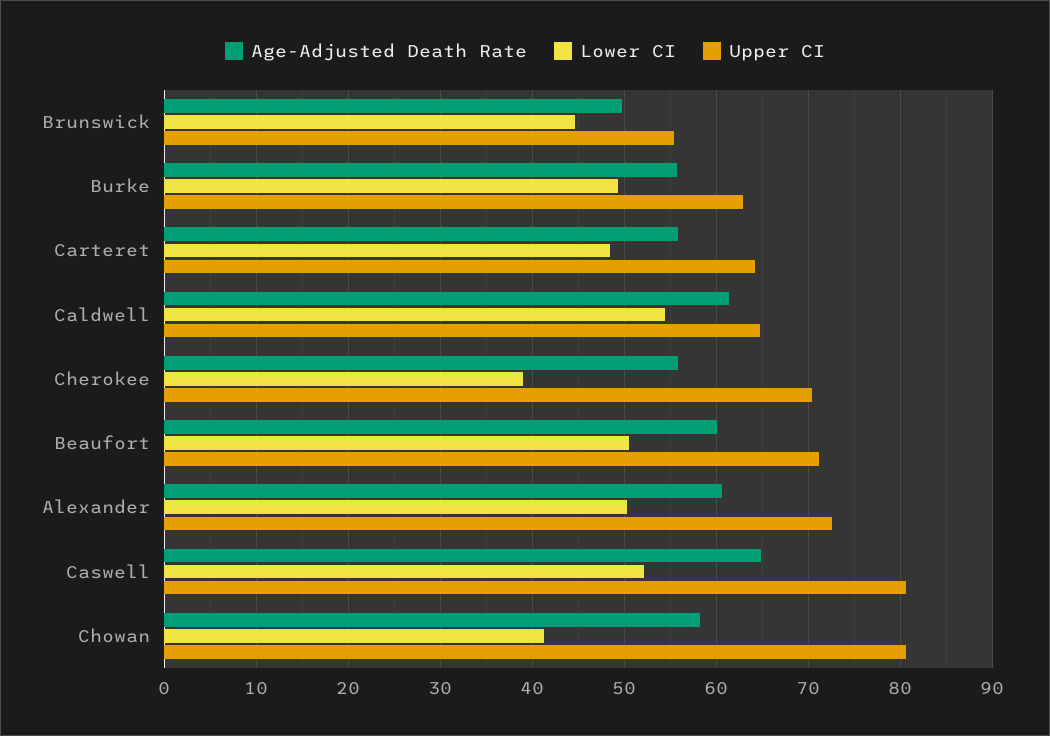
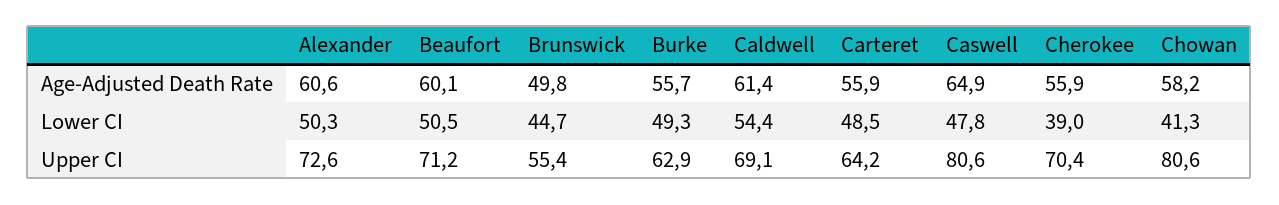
  {
    "Age-Adjusted Death Rate": {
      "Brunswick": 49.8,
      "Burke": 55.7,
      "Carteret": 55.9,
      "Caldwell": 61.4,
      "Cherokee": 55.9,
      "Beaufort": 60.1,
      "Alexander": 60.6,
      "Caswell": 64.9,
      "Chowan": 58.2
    },
    "Lower CI": {
      "Brunswick": 44.7,
      "Burke": 49.3,
      "Carteret": 48.5,
      "Caldwell": 54.4,
      "Cherokee": 39,
      "Beaufort": 50.5,
      "Alexander": 50.3,
-     "Caswell": 52,
+     "Caswell": 47.8,
      "Chowan": 41.3
    },
    "Upper CI": {
      "Brunswick": 55.4,
      "Burke": 62.9,
      "Carteret": 64.2,
-     "Caldwell": 65,
+     "Caldwell": 69.1,
      "Cherokee": 70.4,
      "Beaufort": 71.2,
      "Alexander": 72.6,
      "Caswell": 80.6,
      "Chowan": 80.6
    }
  }

